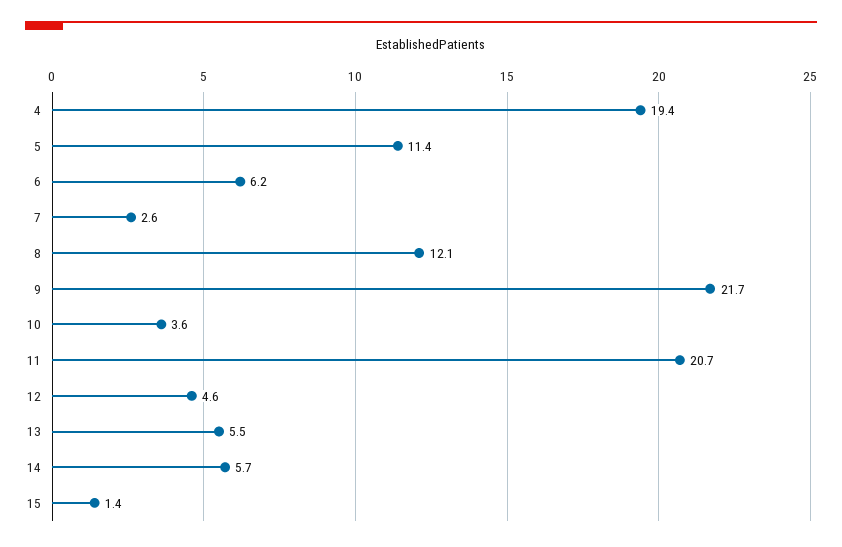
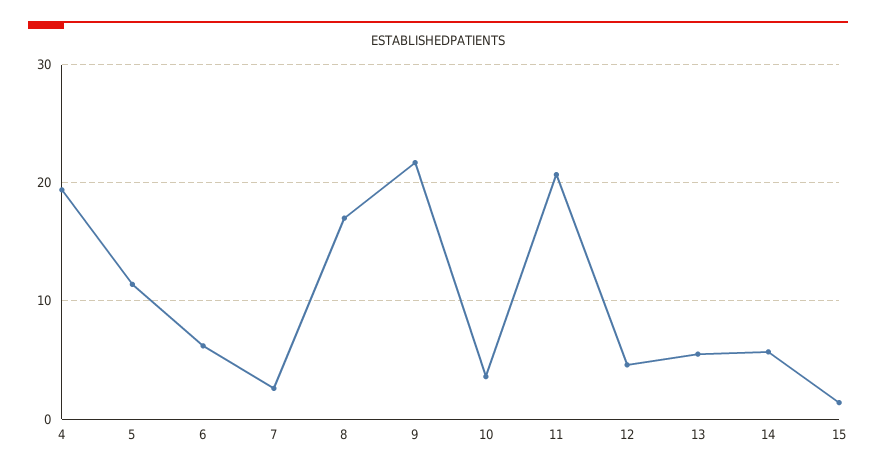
  {
    "4": 19.4,
    "5": 11.4,
    "6": 6.2,
    "7": 2.6,
-   "8": 12.1,
+   "8": 17,
    "9": 21.7,
    "10": 3.6,
    "11": 20.7,
    "12": 4.6,
    "13": 5.5,
    "14": 5.7,
    "15": 1.4
  }

